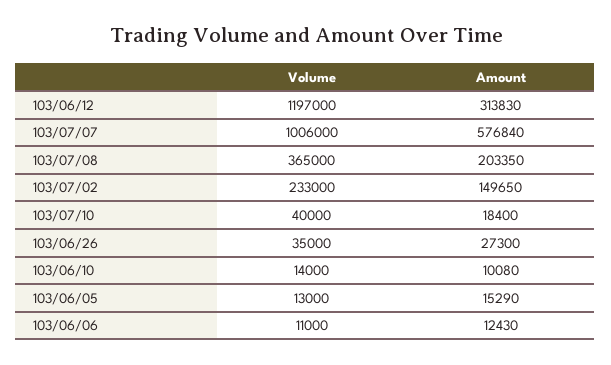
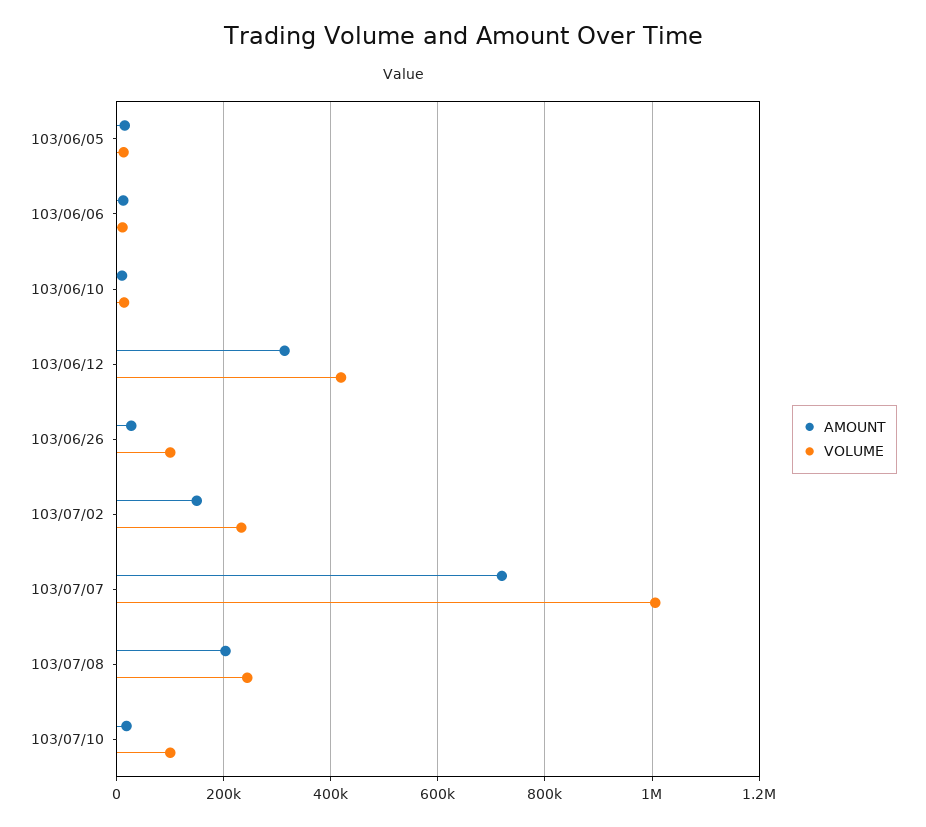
  {
    "Volume": {
-     "103/06/12": 1197000,
+     "103/06/12": 420000,
      "103/07/07": 1006000,
-     "103/07/08": 365000,
+     "103/07/08": 240000,
      "103/07/02": 233000,
-     "103/07/10": 40000,
+     "103/07/10": 100000,
-     "103/06/26": 35000,
+     "103/06/26": 100000,
      "103/06/10": 14000,
      "103/06/05": 13000,
      "103/06/06": 11000
    },
    "Amount": {
      "103/06/12": 313830,
-     "103/07/07": 576840,
+     "103/07/07": 720000,
      "103/07/08": 203350,
      "103/07/02": 149650,
      "103/07/10": 18400,
      "103/06/26": 27300,
      "103/06/10": 10080,
      "103/06/05": 15290,
      "103/06/06": 12430
    }
  }

